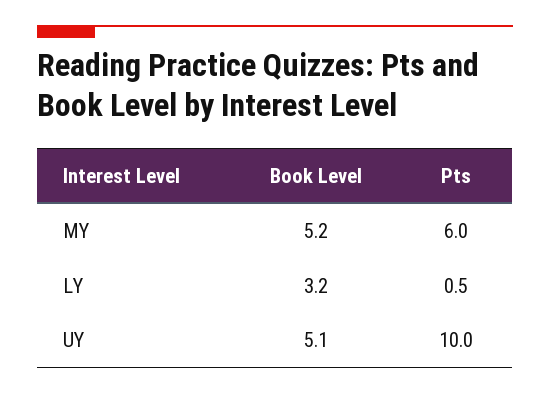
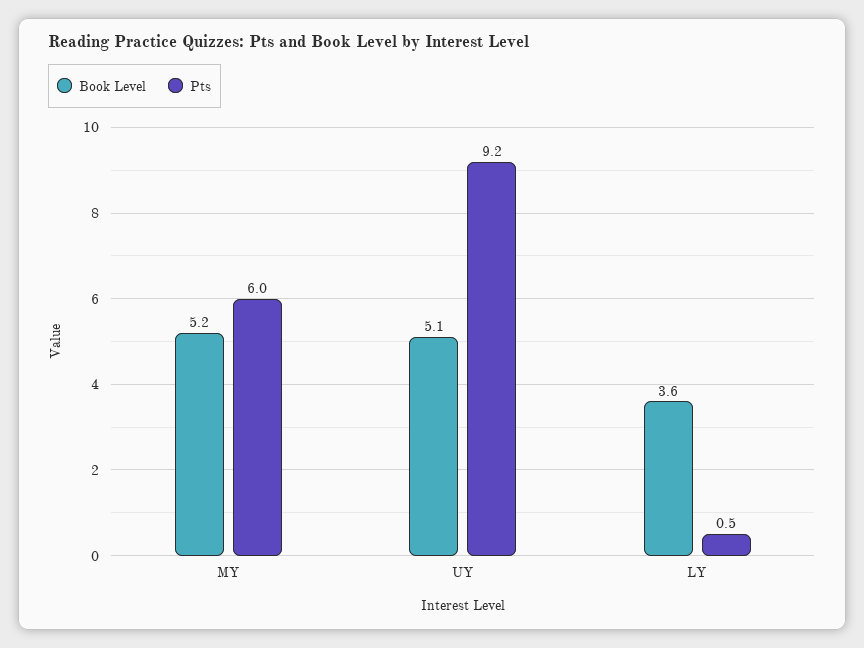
  {
    "Book Level": {
      "MY": 5.2,
-     "LY": 3.2,
+     "LY": 3.6,
      "UY": 5.1
    },
    "Pts": {
      "MY": 6,
      "LY": 0.5,
-     "UY": 10
+     "UY": 9.2
    }
  }

